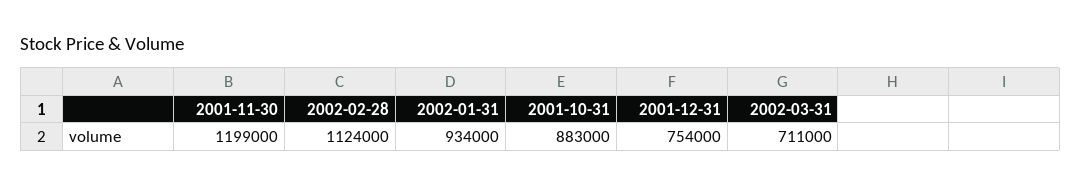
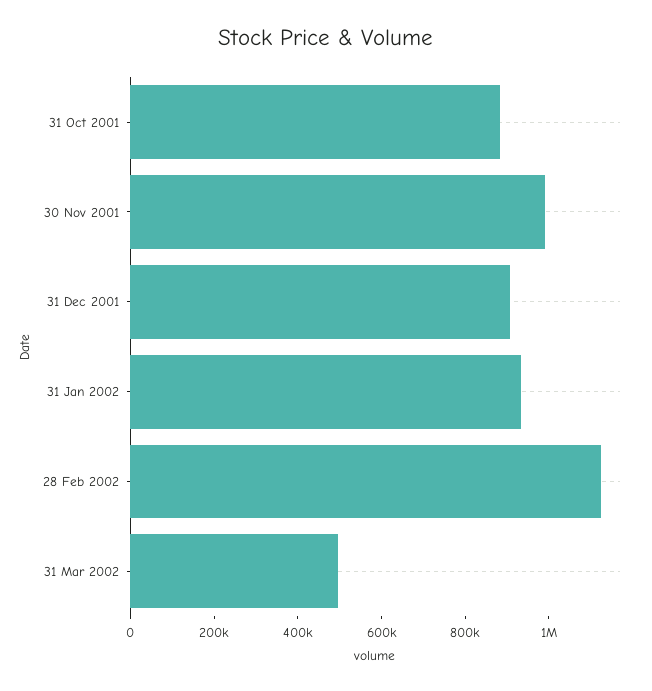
  {
-   "2001-11-30": 1199000,
+   "2001-11-30": 1000000,
    "2002-02-28": 1124000,
    "2002-01-31": 934000,
    "2001-10-31": 883000,
-   "2001-12-31": 754000,
+   "2001-12-31": 900000,
-   "2002-03-31": 711000
+   "2002-03-31": 500000
  }

